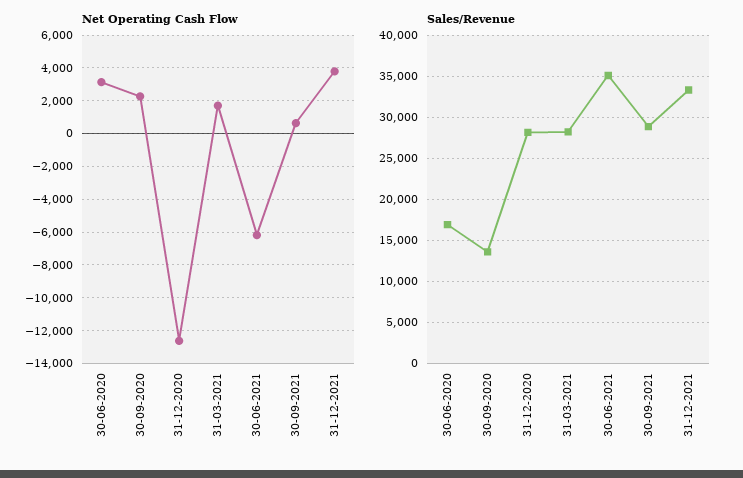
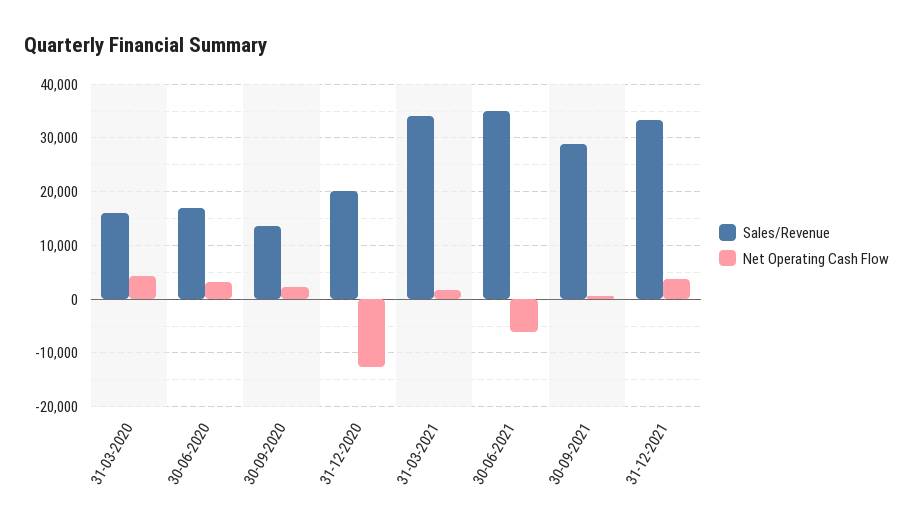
  {
    "Net Operating Cash Flow": {
      "30-06-2020": 3000,
      "30-09-2020": 2500,
      "31-12-2020": -12500,
      "31-03-2021": 1500,
      "30-06-2021": -6000,
      "30-09-2021": 500,
-     "31-12-2021": 4000
+     "31-12-2021": 4000,
+     "31-03-2020": 4000
    },
    "Sales/Revenue": {
      "30-06-2020": 17000,
      "30-09-2020": 14000,
-     "31-12-2020": 28000,
+     "31-12-2020": 20000,
-     "31-03-2021": 28000,
+     "31-03-2021": 34000,
      "30-06-2021": 35000,
      "30-09-2021": 29000,
-     "31-12-2021": 33000
+     "31-12-2021": 33000,
+     "31-03-2020": 16000
    }
  }

